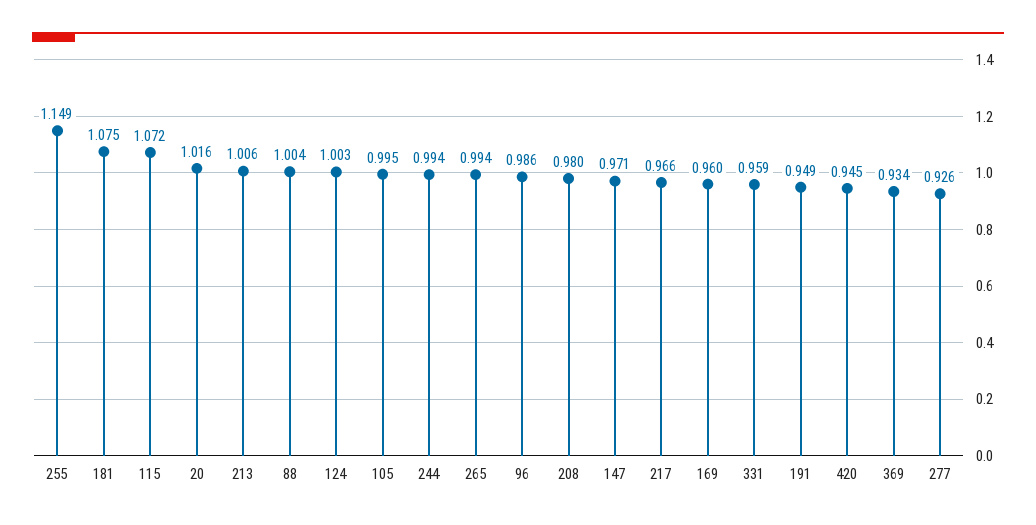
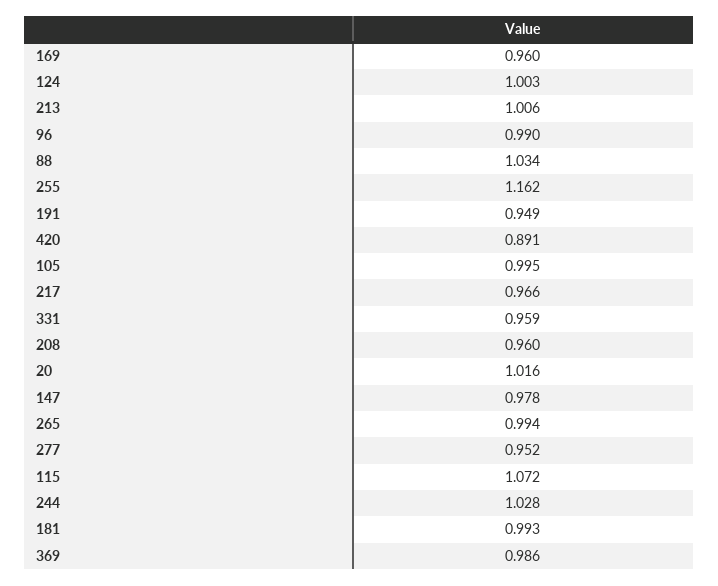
  {
-   "255": 1.149,
+   "255": 1.162,
-   "181": 1.075,
+   "181": 0.993,
    "115": 1.072,
    "20": 1.016,
    "213": 1.006,
-   "88": 1.004,
+   "88": 1.034,
    "124": 1.003,
    "105": 0.995,
-   "244": 0.994,
+   "244": 1.028,
    "265": 0.994,
-   "96": 0.986,
+   "96": 0.99,
-   "208": 0.98,
+   "208": 0.96,
-   "147": 0.971,
+   "147": 0.978,
    "217": 0.966,
    "169": 0.96,
    "331": 0.959,
    "191": 0.949,
-   "420": 0.945,
+   "420": 0.891,
-   "369": 0.934,
+   "369": 0.986,
-   "277": 0.926
+   "277": 0.952
  }

